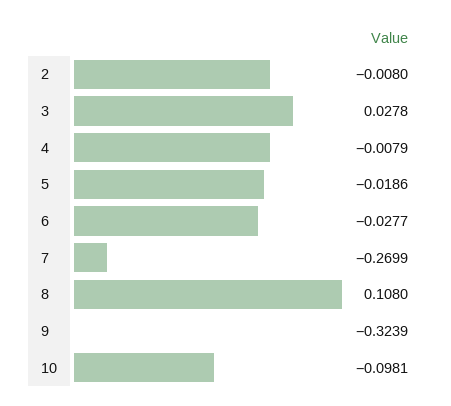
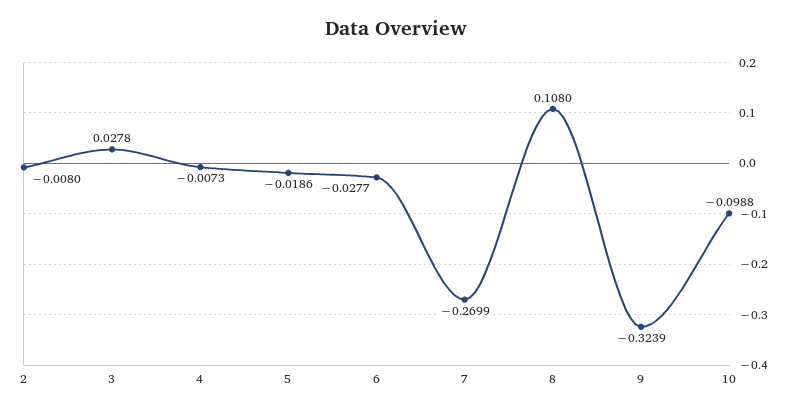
  {
    "2": -0.008,
    "3": 0.0278,
-   "4": -0.0079,
+   "4": -0.0073,
    "5": -0.0186,
    "6": -0.0277,
    "7": -0.2699,
    "8": 0.108,
    "9": -0.3239,
-   "10": -0.0981
+   "10": -0.0988
  }

